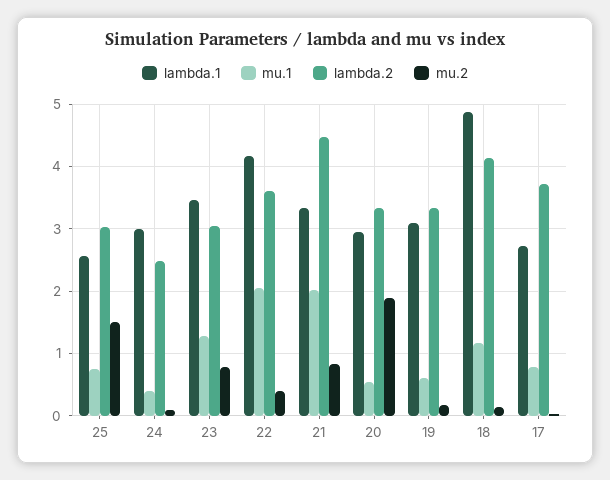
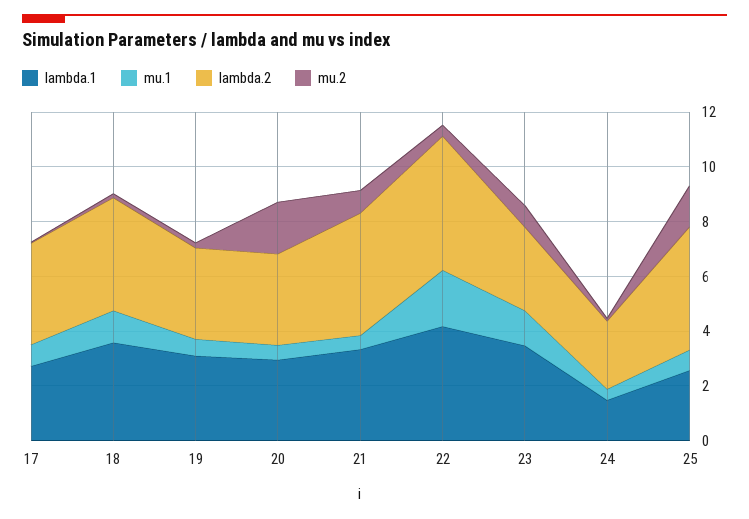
  {
    "lambda.1": {
      "25": 2.6,
-     "24": 3,
+     "24": 1.5,
      "23": 3.5,
      "22": 4.2,
      "21": 3.3,
      "20": 2.9,
      "19": 3.1,
-     "18": 4.9,
+     "18": 3.5,
      "17": 2.7
    },
    "mu.1": {
      "25": 0.7,
      "24": 0.4,
      "23": 1.3,
      "22": 2.1,
-     "21": 2,
+     "21": 0.5,
      "20": 0.5,
      "19": 0.6,
      "18": 1.2,
      "17": 0.8
    },
    "lambda.2": {
-     "25": 3,
+     "25": 4.5,
      "24": 2.5,
      "23": 3,
-     "22": 3.6,
+     "22": 5,
      "21": 4.5,
      "20": 3.3,
      "19": 3.3,
      "18": 4.1,
      "17": 3.7
    },
    "mu.2": {
      "25": 1.5,
      "24": 0.1,
      "23": 0.8,
      "22": 0.4,
      "21": 0.8,
      "20": 1.9,
      "19": 0.2,
      "18": 0.1,
      "17": 0
    }
  }

